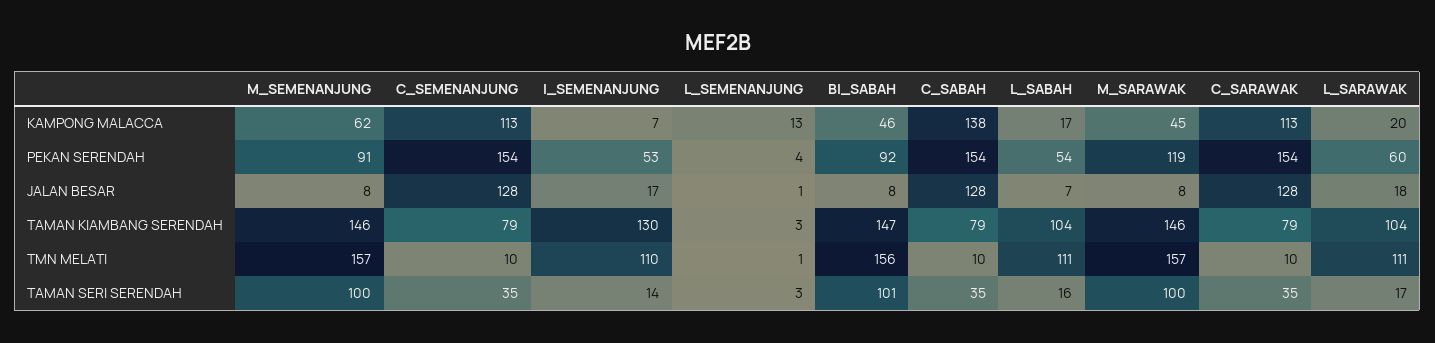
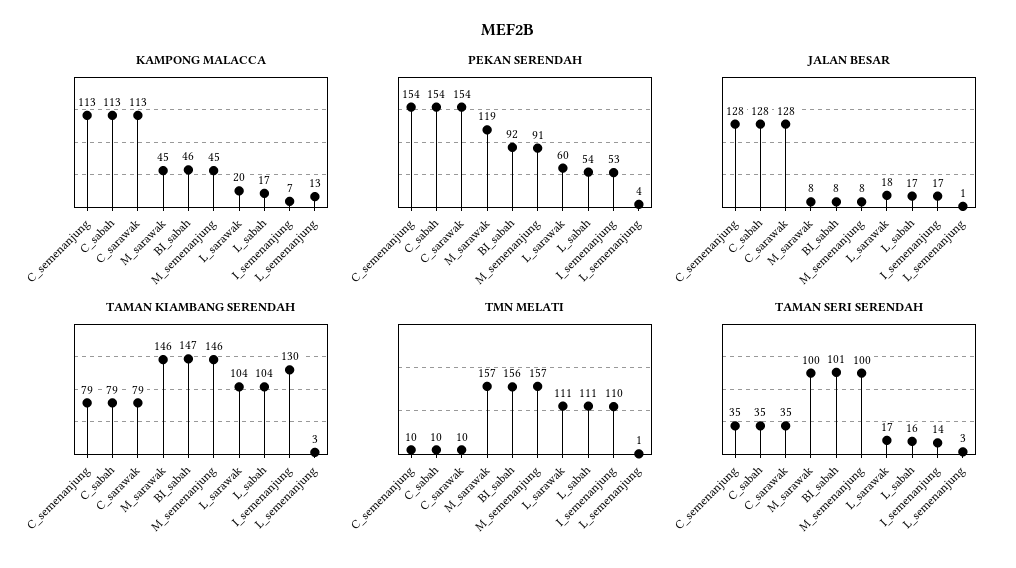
  {
    "KAMPONG MALACCA": {
-     "M_SEMENANJUNG": 62,
+     "M_SEMENANJUNG": 45,
      "C_SEMENANJUNG": 113,
      "I_SEMENANJUNG": 7,
      "L_SEMENANJUNG": 13,
      "BI_SABAH": 46,
-     "C_SABAH": 138,
+     "C_SABAH": 113,
      "L_SABAH": 17,
      "M_SARAWAK": 45,
      "C_SARAWAK": 113,
      "L_SARAWAK": 20
    },
    "PEKAN SERENDAH": {
      "M_SEMENANJUNG": 91,
      "C_SEMENANJUNG": 154,
      "I_SEMENANJUNG": 53,
      "L_SEMENANJUNG": 4,
      "BI_SABAH": 92,
      "C_SABAH": 154,
      "L_SABAH": 54,
      "M_SARAWAK": 119,
      "C_SARAWAK": 154,
      "L_SARAWAK": 60
    },
    "JALAN BESAR": {
      "M_SEMENANJUNG": 8,
      "C_SEMENANJUNG": 128,
      "I_SEMENANJUNG": 17,
      "L_SEMENANJUNG": 1,
      "BI_SABAH": 8,
      "C_SABAH": 128,
-     "L_SABAH": 7,
+     "L_SABAH": 17,
      "M_SARAWAK": 8,
      "C_SARAWAK": 128,
      "L_SARAWAK": 18
    },
    "TAMAN KIAMBANG SERENDAH": {
      "M_SEMENANJUNG": 146,
      "C_SEMENANJUNG": 79,
      "I_SEMENANJUNG": 130,
      "L_SEMENANJUNG": 3,
      "BI_SABAH": 147,
      "C_SABAH": 79,
      "L_SABAH": 104,
      "M_SARAWAK": 146,
      "C_SARAWAK": 79,
      "L_SARAWAK": 104
    },
    "TMN MELATI": {
      "M_SEMENANJUNG": 157,
      "C_SEMENANJUNG": 10,
      "I_SEMENANJUNG": 110,
      "L_SEMENANJUNG": 1,
      "BI_SABAH": 156,
      "C_SABAH": 10,
      "L_SABAH": 111,
      "M_SARAWAK": 157,
      "C_SARAWAK": 10,
      "L_SARAWAK": 111
    },
    "TAMAN SERI SERENDAH": {
      "M_SEMENANJUNG": 100,
      "C_SEMENANJUNG": 35,
      "I_SEMENANJUNG": 14,
      "L_SEMENANJUNG": 3,
      "BI_SABAH": 101,
      "C_SABAH": 35,
      "L_SABAH": 16,
      "M_SARAWAK": 100,
      "C_SARAWAK": 35,
      "L_SARAWAK": 17
    }
  }

